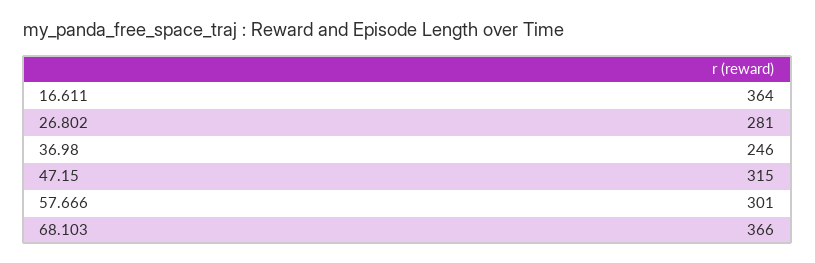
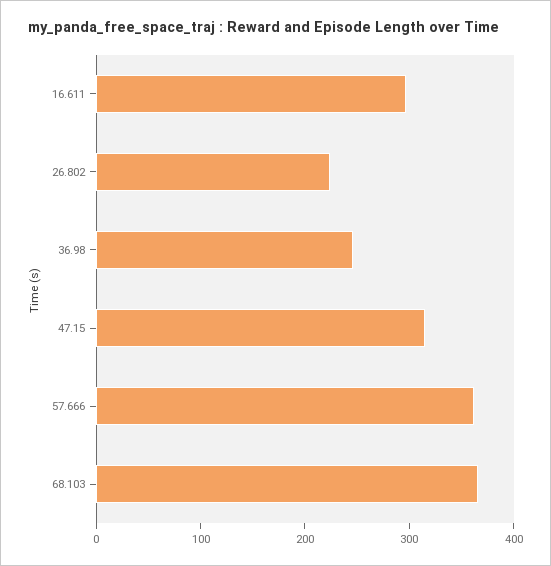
  {
-   "16.611": 364,
+   "16.611": 300,
-   "26.802": 281,
+   "26.802": 220,
    "36.98": 246,
    "47.15": 315,
-   "57.666": 301,
+   "57.666": 360,
    "68.103": 366
  }

